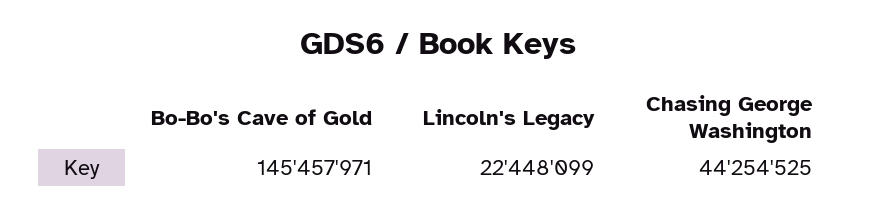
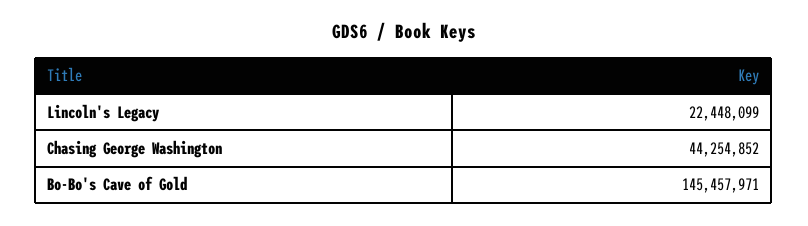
  {
    "Bo-Bo's Cave of Gold": 145457971,
    "Lincoln's Legacy": 22448099,
-   "Chasing George Washington": 44254525
+   "Chasing George Washington": 44254852
  }

